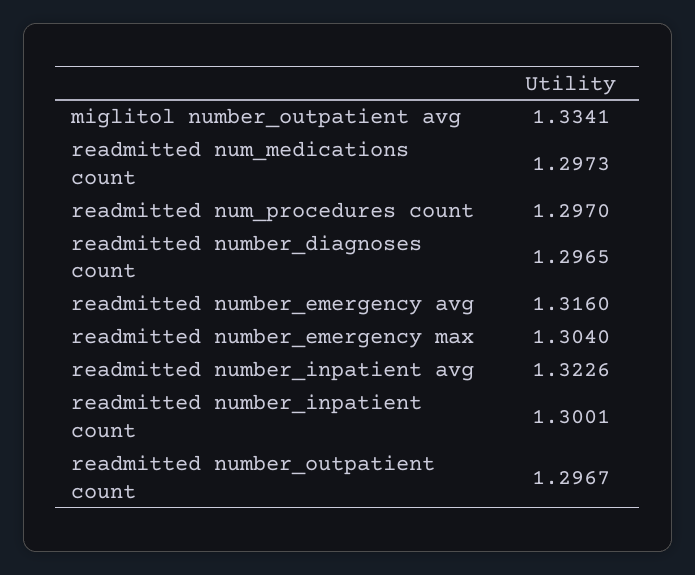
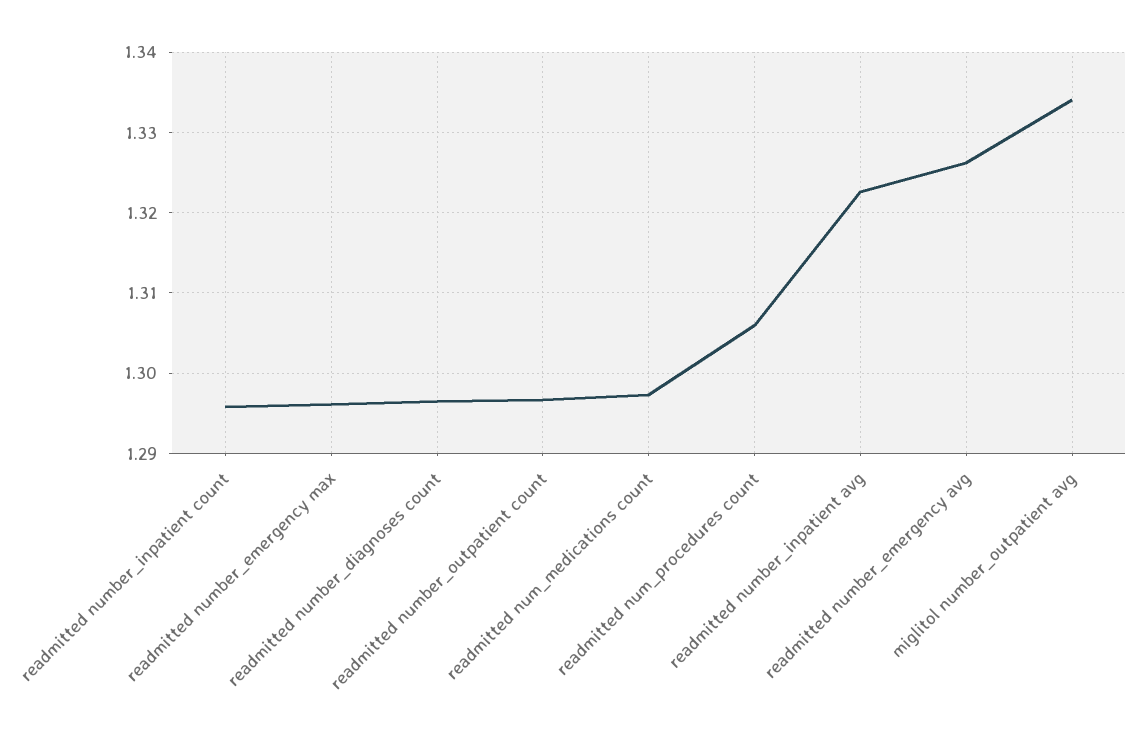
  {
    "miglitol number_outpatient avg": 1.3341,
    "readmitted num_medications count": 1.2973,
-   "readmitted num_procedures count": 1.297,
+   "readmitted num_procedures count": 1.306,
    "readmitted number_diagnoses count": 1.2965,
-   "readmitted number_emergency avg": 1.316,
+   "readmitted number_emergency avg": 1.326,
-   "readmitted number_emergency max": 1.304,
+   "readmitted number_emergency max": 1.296,
    "readmitted number_inpatient avg": 1.3226,
-   "readmitted number_inpatient count": 1.3001,
+   "readmitted number_inpatient count": 1.296,
    "readmitted number_outpatient count": 1.2967
  }

